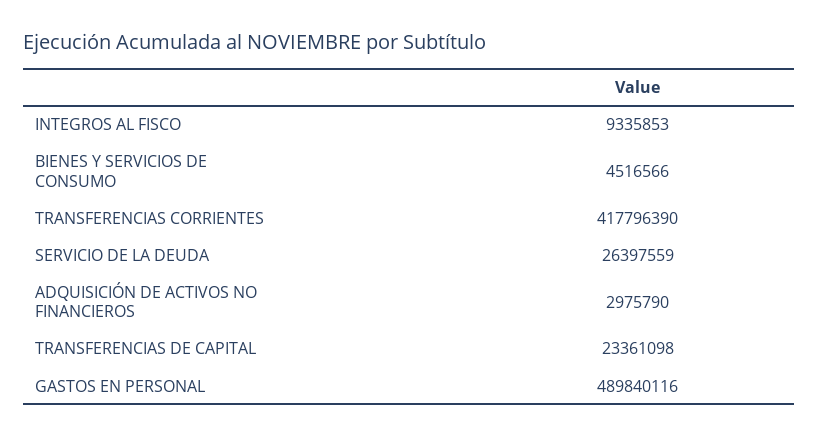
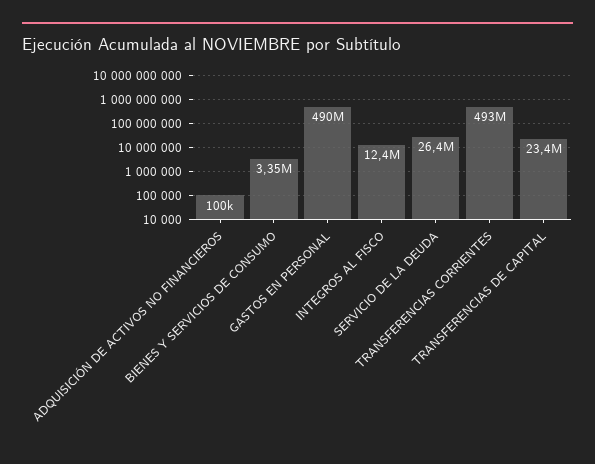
  {
-   "INTEGROS AL FISCO": 9335853,
+   "INTEGROS AL FISCO": 12400000,
-   "BIENES Y SERVICIOS DE CONSUMO": 4516566,
+   "BIENES Y SERVICIOS DE CONSUMO": 3350000,
-   "TRANSFERENCIAS CORRIENTES": 417796390,
+   "TRANSFERENCIAS CORRIENTES": 493000000,
    "SERVICIO DE LA DEUDA": 26397559,
-   "ADQUISICIÓN DE ACTIVOS NO FINANCIEROS": 2975790,
+   "ADQUISICIÓN DE ACTIVOS NO FINANCIEROS": 100000,
    "TRANSFERENCIAS DE CAPITAL": 23361098,
    "GASTOS EN PERSONAL": 489840116
  }

